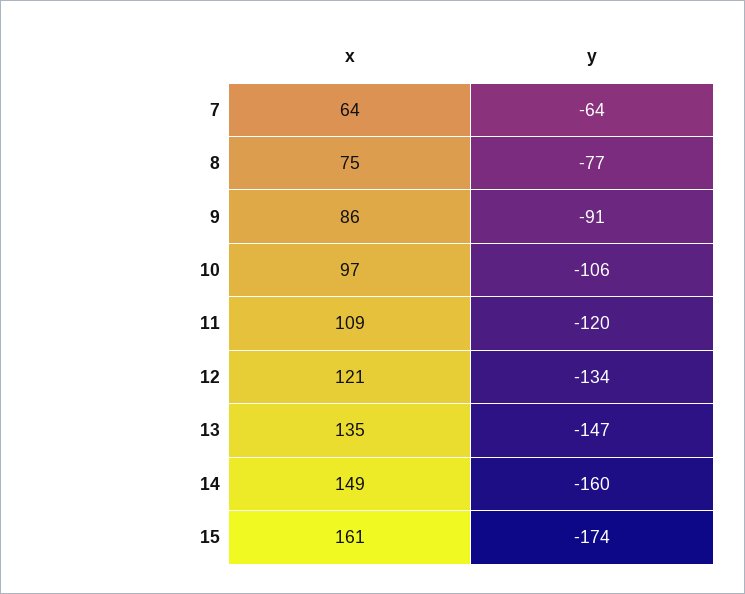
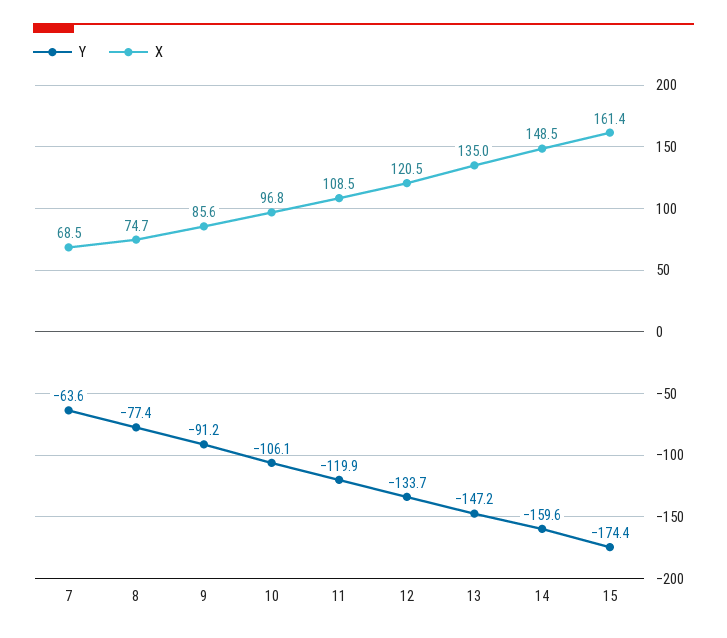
  {
    "x": {
-     "7": 64,
+     "7": 68.5,
      "8": 74.7,
      "9": 85.6,
      "10": 96.8,
      "11": 108.5,
      "12": 120.5,
      "13": 135,
      "14": 148.5,
      "15": 161.4
    },
    "y": {
      "7": -63.6,
      "8": -77.4,
      "9": -91.2,
      "10": -106.1,
      "11": -119.9,
      "12": -133.7,
      "13": -147.2,
      "14": -159.6,
      "15": -174.4
    }
  }

